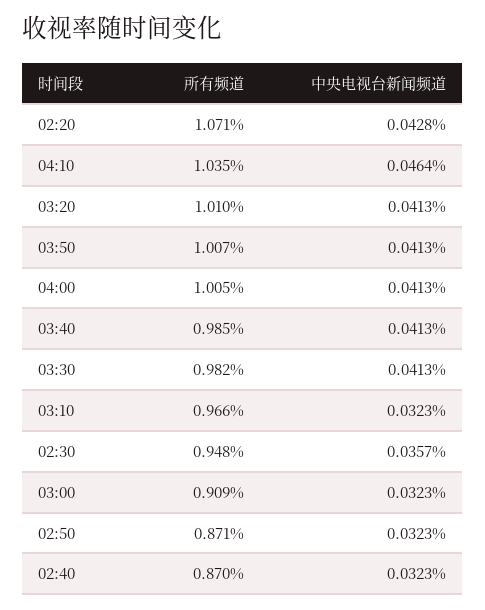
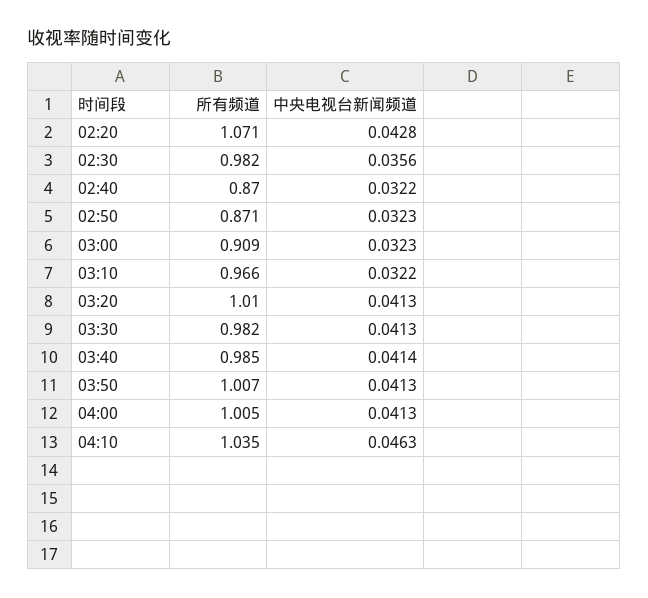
  {
    "所有频道": {
      "02:20": 1.071,
      "04:10": 1.035,
      "03:20": 1.01,
      "03:50": 1.007,
      "04:00": 1.005,
      "03:40": 0.985,
      "03:30": 0.982,
      "03:10": 0.966,
-     "02:30": 0.948,
+     "02:30": 0.982,
      "03:00": 0.909,
      "02:50": 0.871,
      "02:40": 0.87
    },
    "中央电视台新闻频道": {
      "02:20": 0.0428,
-     "04:10": 0.0464,
+     "04:10": 0.0463,
      "03:20": 0.0413,
      "03:50": 0.0413,
      "04:00": 0.0413,
-     "03:40": 0.0413,
+     "03:40": 0.0414,
      "03:30": 0.0413,
-     "03:10": 0.0323,
+     "03:10": 0.0322,
-     "02:30": 0.0357,
+     "02:30": 0.0356,
      "03:00": 0.0323,
      "02:50": 0.0323,
-     "02:40": 0.0323
+     "02:40": 0.0322
    }
  }

